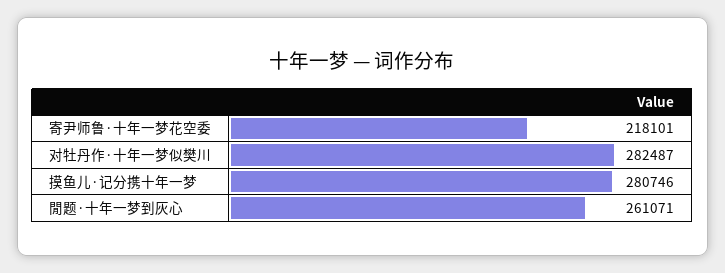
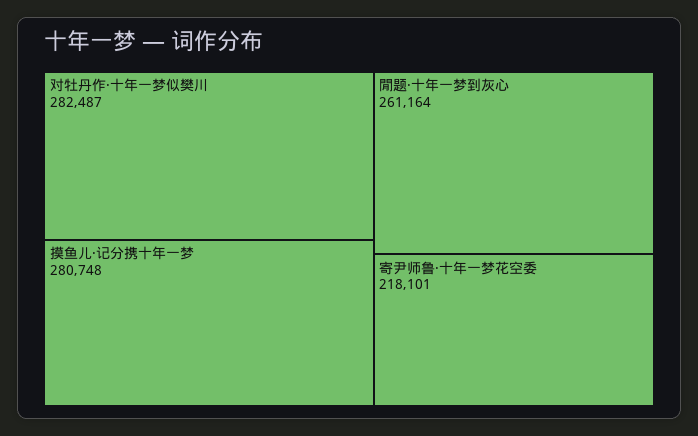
  {
    "寄尹师鲁·十年一梦花空委": 218101,
    "对牡丹作·十年一梦似樊川": 282487,
-   "摸鱼儿·记分携十年一梦": 280746,
+   "摸鱼儿·记分携十年一梦": 280748,
-   "閒题·十年一梦到灰心": 261071
+   "閒题·十年一梦到灰心": 261164
  }

